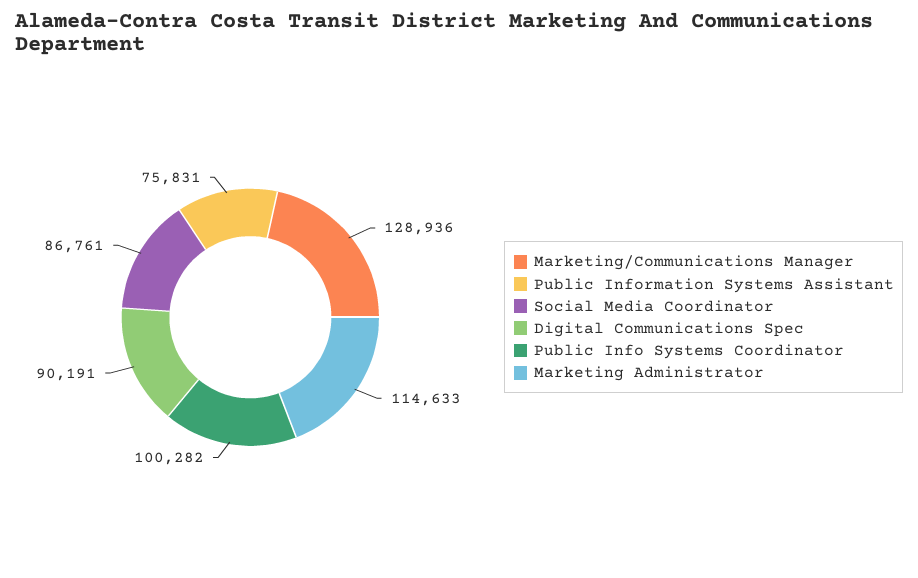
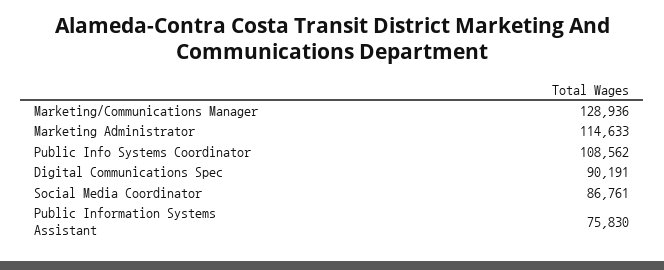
  {
    "Marketing/Communications Manager": 128936,
-   "Public Information Systems Assistant": 75831,
+   "Public Information Systems Assistant": 75830,
    "Social Media Coordinator": 86761,
    "Digital Communications Spec": 90191,
-   "Public Info Systems Coordinator": 100282,
+   "Public Info Systems Coordinator": 108562,
    "Marketing Administrator": 114633
  }

